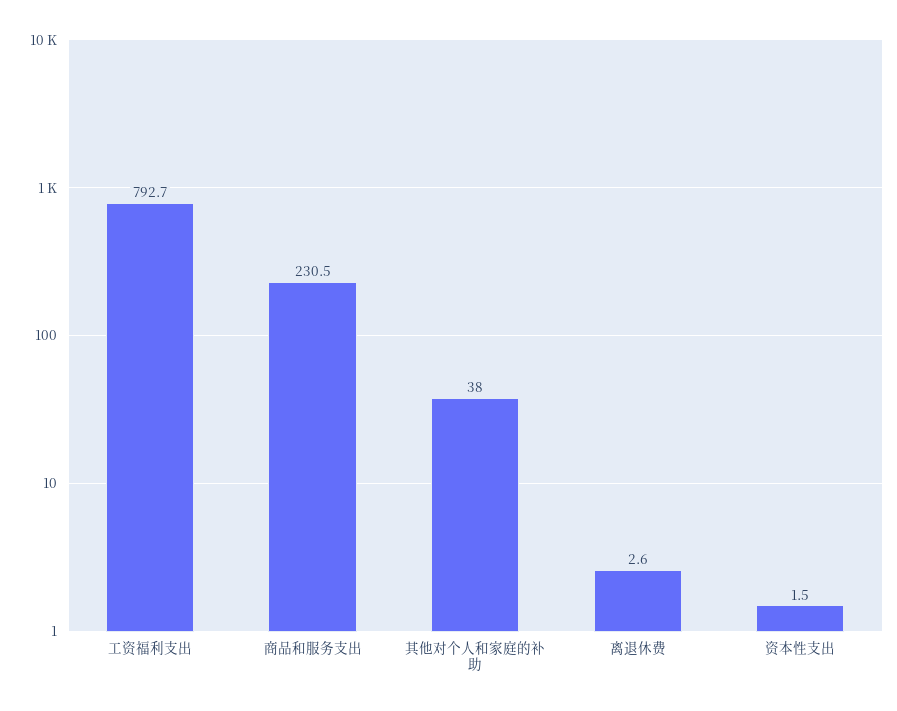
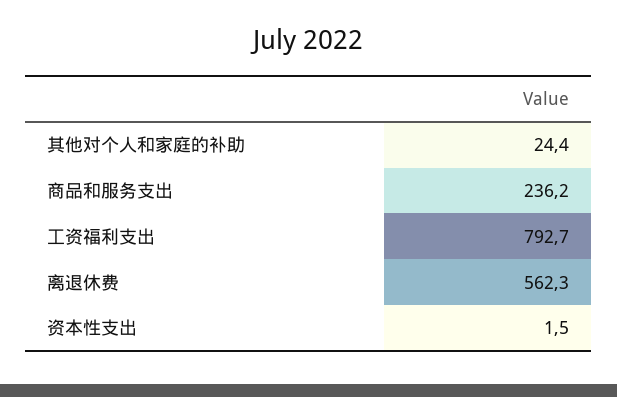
  {
    "工资福利支出": 792.7,
-   "商品和服务支出": 230.5,
+   "商品和服务支出": 236.2,
-   "其他对个人和家庭的补助": 38,
+   "其他对个人和家庭的补助": 24.4,
-   "离退休费": 2.6,
+   "离退休费": 562.3,
    "资本性支出": 1.5
  }

